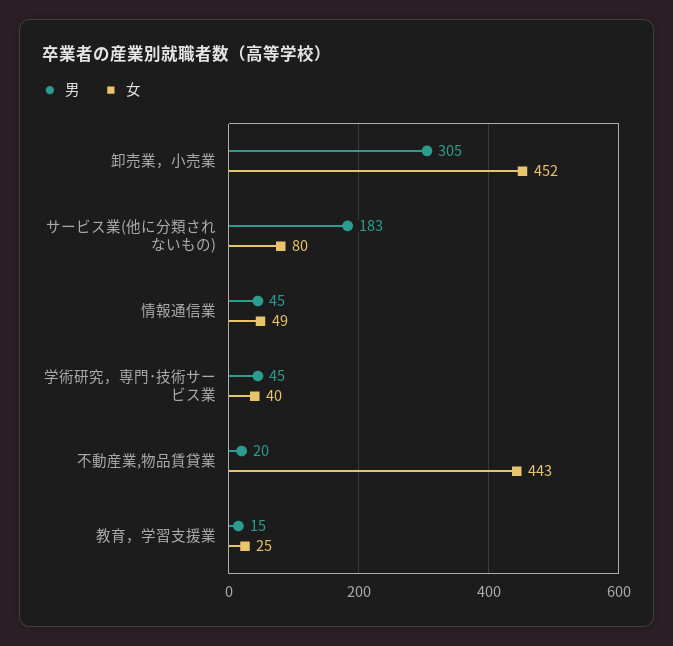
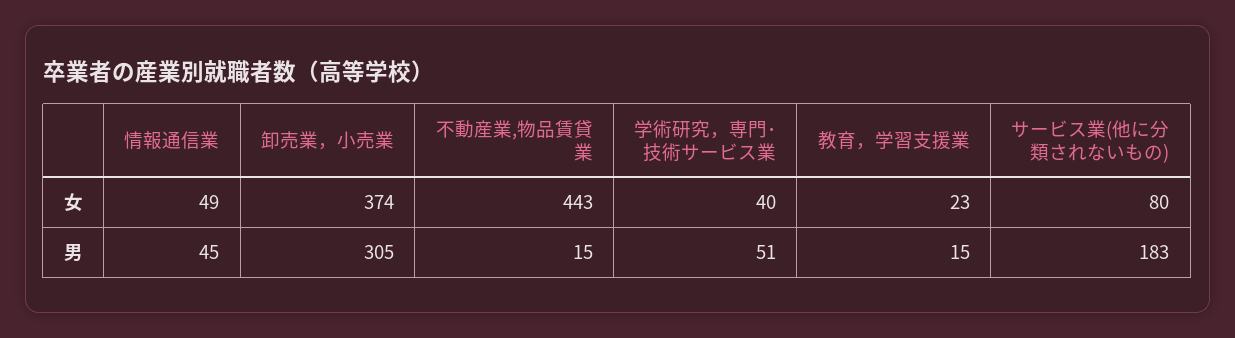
  {
    "男": {
      "卸売業，小売業": 305,
      "サービス業(他に分類されないもの)": 183,
      "情報通信業": 45,
-     "学術研究，専門･技術サービス業": 45,
+     "学術研究，専門･技術サービス業": 51,
-     "不動産業,物品賃貸業": 20,
+     "不動産業,物品賃貸業": 15,
      "教育，学習支援業": 15
    },
    "女": {
-     "卸売業，小売業": 452,
+     "卸売業，小売業": 374,
      "サービス業(他に分類されないもの)": 80,
      "情報通信業": 49,
      "学術研究，専門･技術サービス業": 40,
      "不動産業,物品賃貸業": 443,
-     "教育，学習支援業": 25
+     "教育，学習支援業": 23
    }
  }

